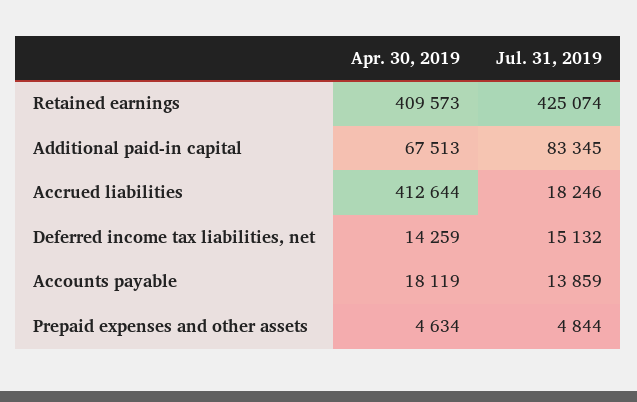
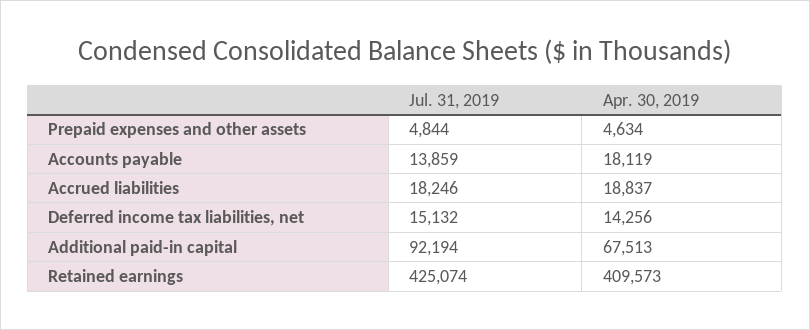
  {
    "Apr. 30, 2019": {
      "Retained earnings": 409573,
      "Additional paid-in capital": 67513,
-     "Accrued liabilities": 412644,
+     "Accrued liabilities": 18837,
-     "Deferred income tax liabilities, net": 14259,
+     "Deferred income tax liabilities, net": 14256,
      "Accounts payable": 18119,
      "Prepaid expenses and other assets": 4634
    },
    "Jul. 31, 2019": {
      "Retained earnings": 425074,
-     "Additional paid-in capital": 83345,
+     "Additional paid-in capital": 92194,
      "Accrued liabilities": 18246,
      "Deferred income tax liabilities, net": 15132,
      "Accounts payable": 13859,
      "Prepaid expenses and other assets": 4844
    }
  }

